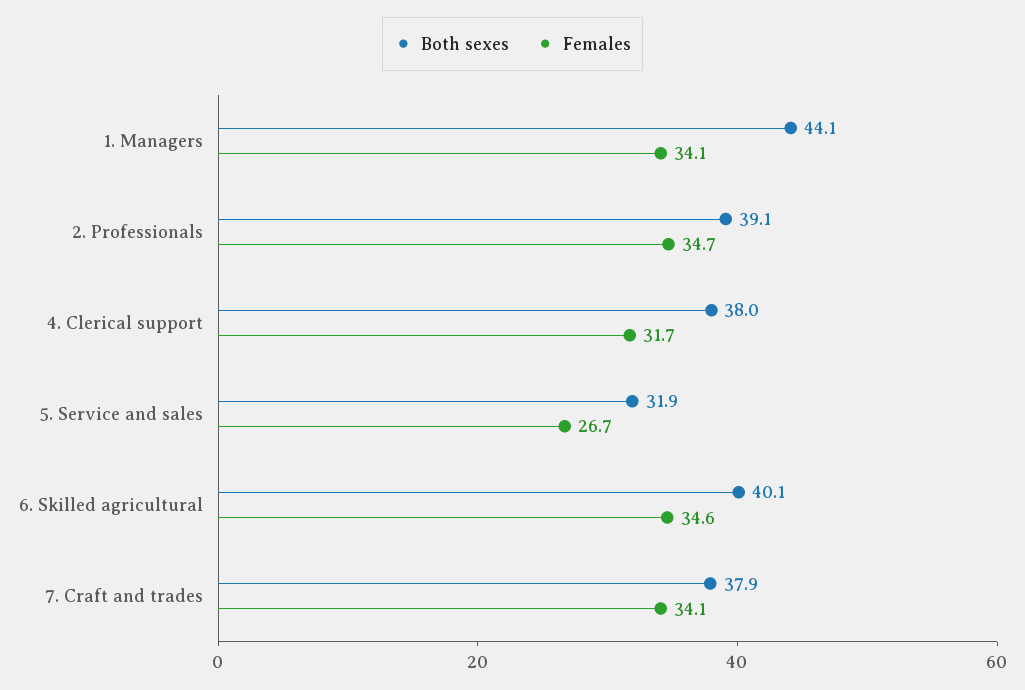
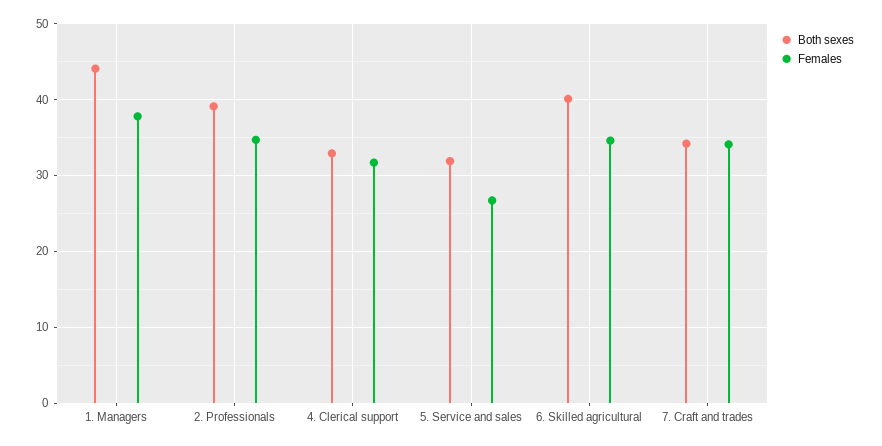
  {
    "Both sexes": {
      "1. Managers": 44.1,
      "2. Professionals": 39.1,
-     "4. Clerical support": 38,
+     "4. Clerical support": 33,
      "5. Service and sales": 31.9,
      "6. Skilled agricultural": 40.1,
-     "7. Craft and trades": 37.9
+     "7. Craft and trades": 34
    },
    "Females": {
-     "1. Managers": 34.1,
+     "1. Managers": 38,
      "2. Professionals": 34.7,
      "4. Clerical support": 31.7,
      "5. Service and sales": 26.7,
      "6. Skilled agricultural": 34.6,
      "7. Craft and trades": 34.1
    }
  }

